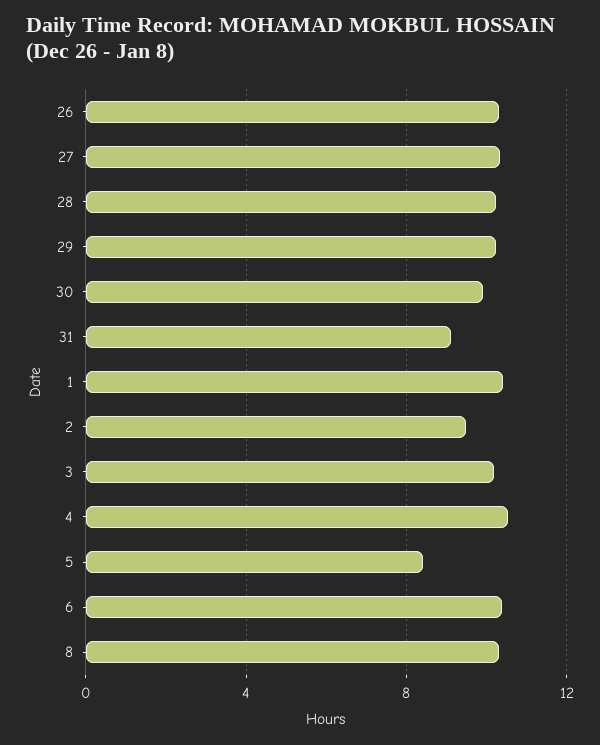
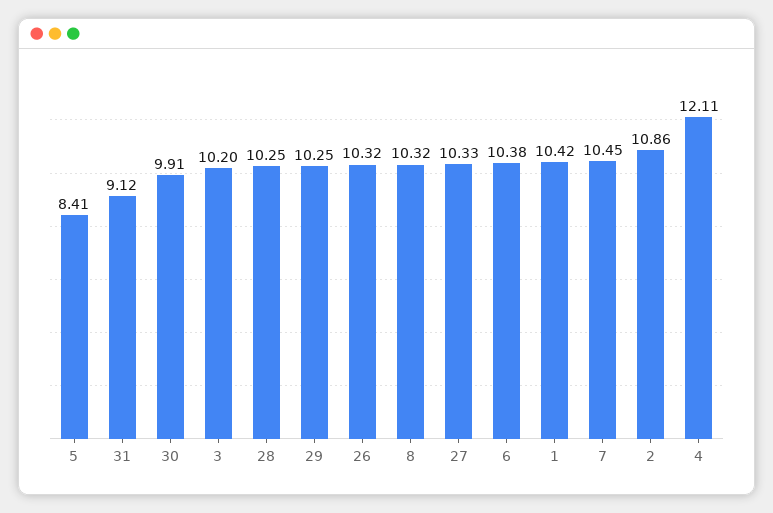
  {
    "26": 10.32,
    "27": 10.33,
    "28": 10.25,
    "29": 10.25,
    "30": 9.91,
    "31": 9.12,
    "1": 10.42,
-   "2": 9.5,
+   "2": 10.86,
    "3": 10.2,
-   "4": 10.5,
+   "4": 12.11,
    "5": 8.41,
    "6": 10.38,
-   "8": 10.32
+   "8": 10.32,
+   "7": 10.45
  }

